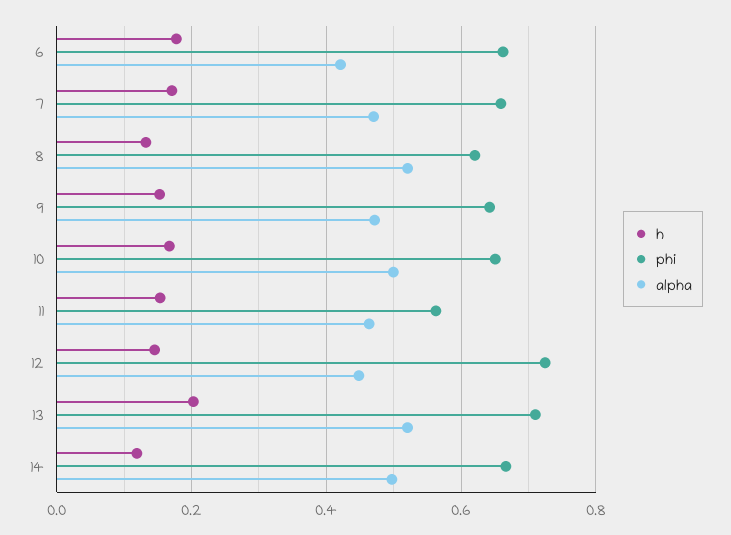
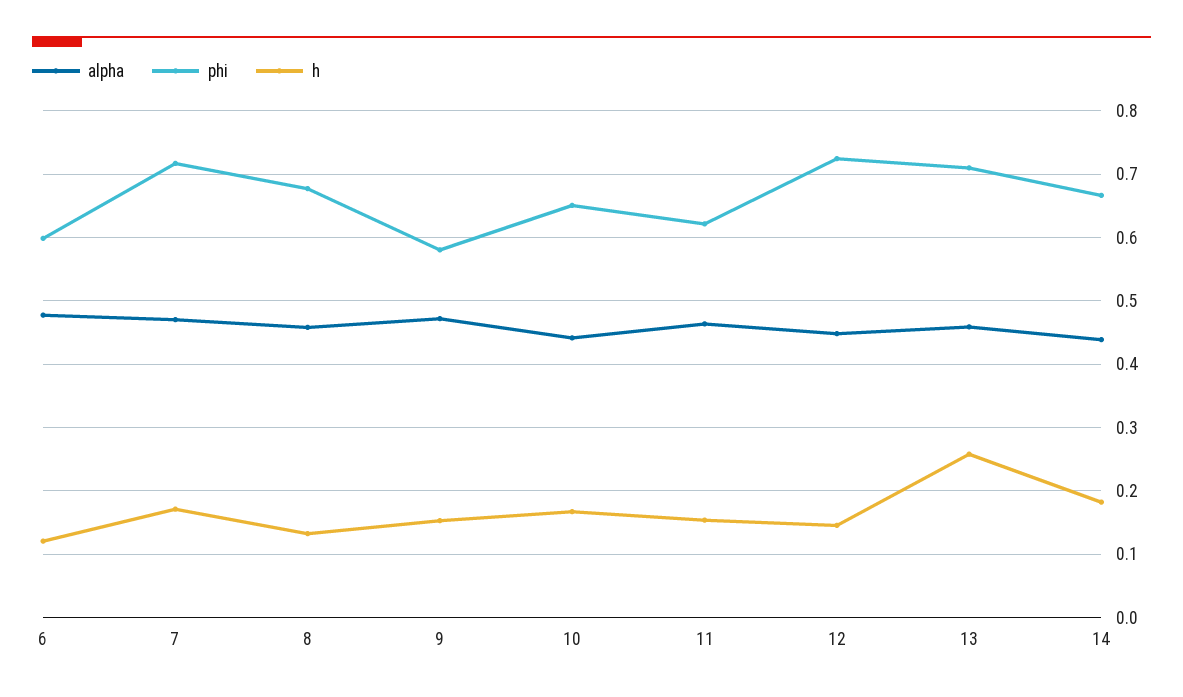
  {
    "h": {
-     "6": 0.18,
+     "6": 0.12,
      "7": 0.17,
      "8": 0.13,
      "9": 0.15,
      "10": 0.17,
      "11": 0.15,
      "12": 0.15,
-     "13": 0.2,
+     "13": 0.26,
-     "14": 0.12
+     "14": 0.18
    },
    "phi": {
-     "6": 0.66,
+     "6": 0.6,
-     "7": 0.66,
+     "7": 0.72,
-     "8": 0.62,
+     "8": 0.68,
-     "9": 0.64,
+     "9": 0.58,
      "10": 0.65,
-     "11": 0.56,
+     "11": 0.62,
      "12": 0.72,
      "13": 0.71,
      "14": 0.67
    },
    "alpha": {
-     "6": 0.42,
+     "6": 0.48,
      "7": 0.47,
-     "8": 0.52,
+     "8": 0.46,
      "9": 0.47,
-     "10": 0.5,
+     "10": 0.44,
      "11": 0.46,
      "12": 0.45,
-     "13": 0.52,
+     "13": 0.46,
-     "14": 0.5
+     "14": 0.44
    }
  }

